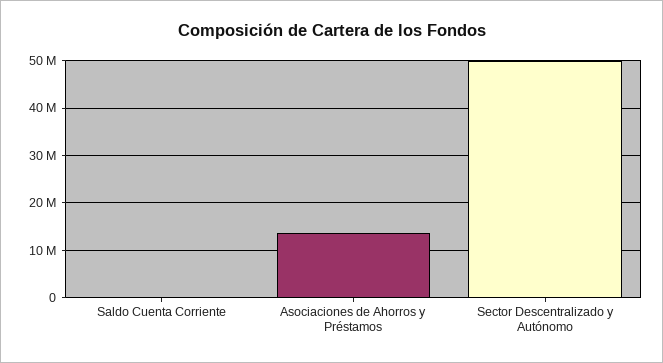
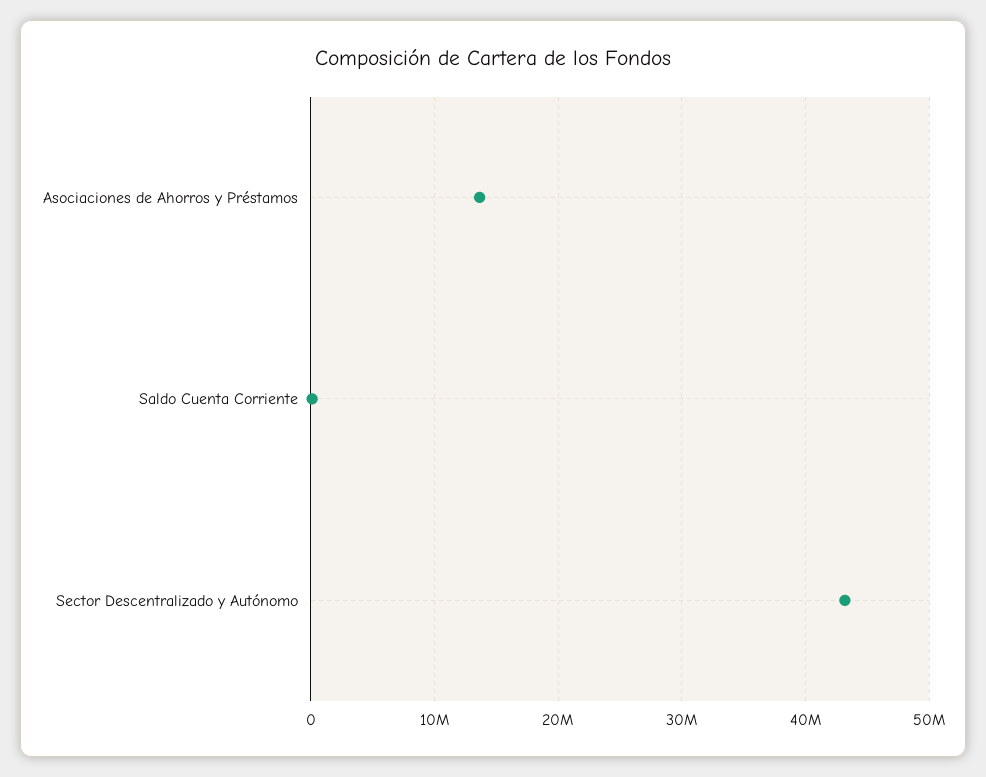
  {
    "Saldo Cuenta Corriente": 0,
    "Asociaciones de Ahorros y Préstamos": 14000000,
-   "Sector Descentralizado y Autónomo": 50000000
+   "Sector Descentralizado y Autónomo": 43000000
  }

